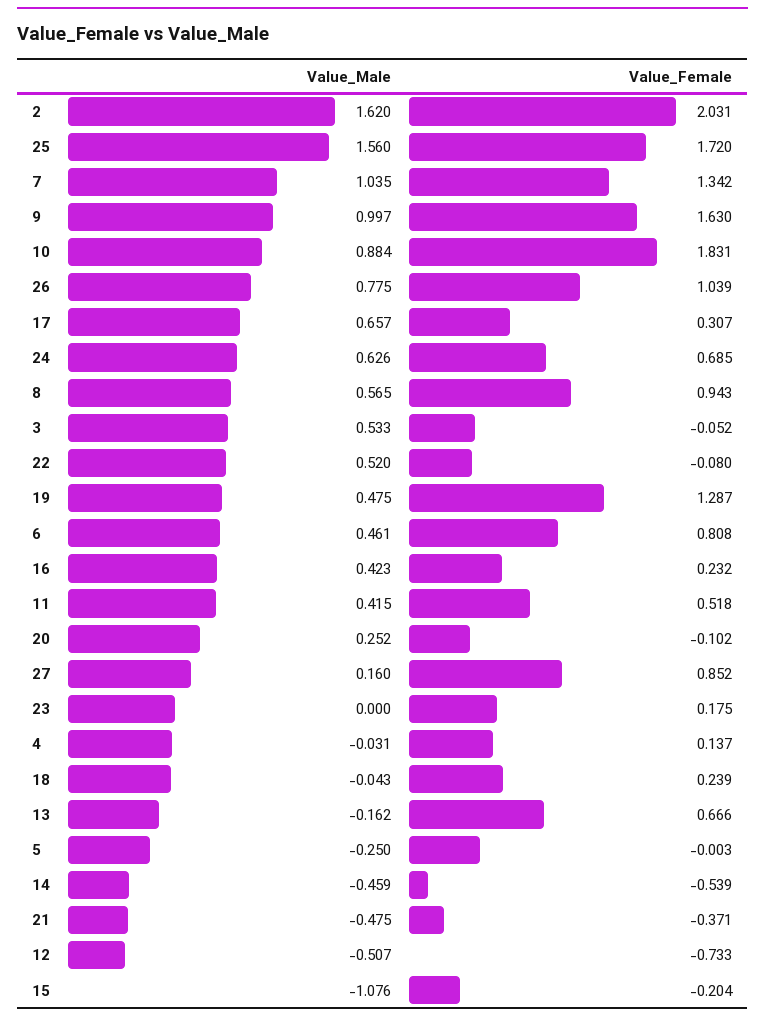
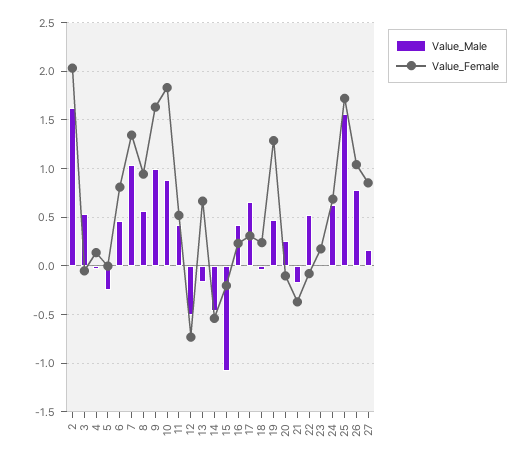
  {
    "Value_Male": {
      "2": 1.62,
      "25": 1.56,
      "7": 1.035,
      "9": 0.997,
      "10": 0.884,
      "26": 0.775,
      "17": 0.657,
      "24": 0.626,
      "8": 0.565,
      "3": 0.533,
      "22": 0.52,
      "19": 0.475,
      "6": 0.461,
      "16": 0.423,
      "11": 0.415,
      "20": 0.252,
      "27": 0.16,
      "23": 0,
      "4": -0.031,
      "18": -0.043,
      "13": -0.162,
      "5": -0.25,
      "14": -0.459,
-     "21": -0.475,
+     "21": -0.2,
      "12": -0.507,
      "15": -1.076
    },
    "Value_Female": {
      "2": 2.031,
      "25": 1.72,
      "7": 1.342,
      "9": 1.63,
      "10": 1.831,
      "26": 1.039,
      "17": 0.307,
      "24": 0.685,
      "8": 0.943,
      "3": -0.052,
      "22": -0.08,
      "19": 1.287,
      "6": 0.808,
      "16": 0.232,
      "11": 0.518,
      "20": -0.102,
      "27": 0.852,
      "23": 0.175,
      "4": 0.137,
      "18": 0.239,
      "13": 0.666,
      "5": -0.003,
      "14": -0.539,
      "21": -0.371,
      "12": -0.733,
      "15": -0.204
    }
  }

